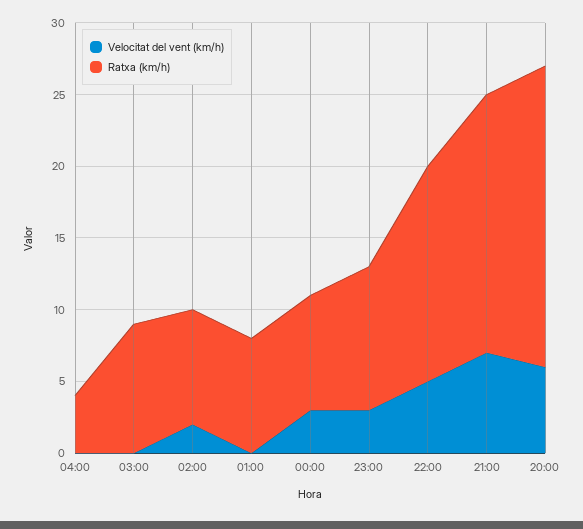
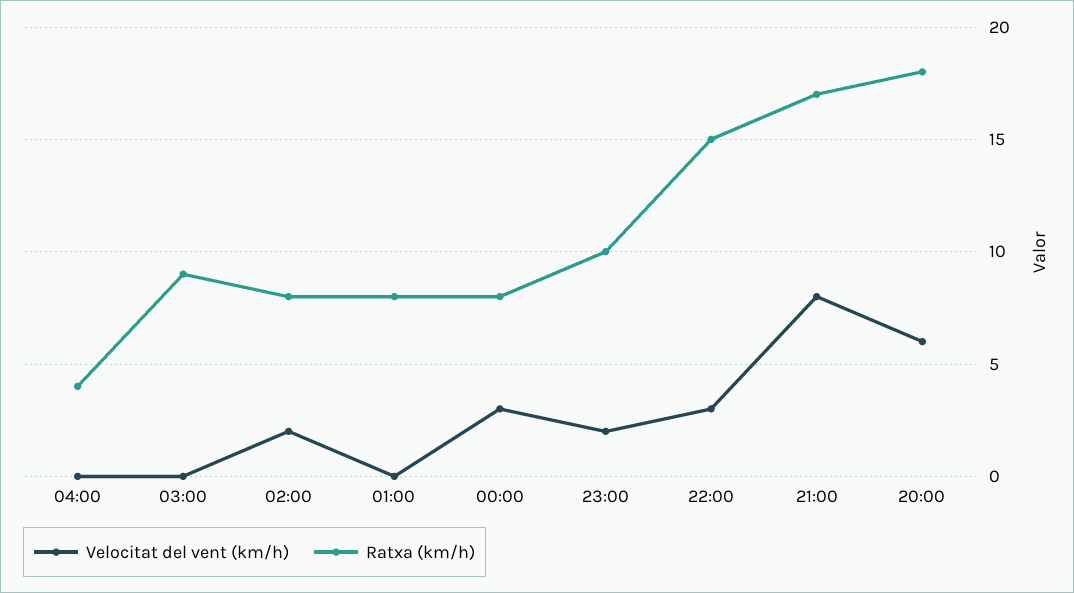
  {
    "Velocitat del vent (km/h)": {
      "04:00": 0,
      "03:00": 0,
      "02:00": 2,
      "01:00": 0,
      "00:00": 3,
-     "23:00": 3,
+     "23:00": 2,
-     "22:00": 5,
+     "22:00": 3,
-     "21:00": 7,
+     "21:00": 8,
      "20:00": 6
    },
    "Ratxa (km/h)": {
      "04:00": 4,
      "03:00": 9,
      "02:00": 8,
      "01:00": 8,
      "00:00": 8,
      "23:00": 10,
      "22:00": 15,
-     "21:00": 18,
+     "21:00": 17,
-     "20:00": 21
+     "20:00": 18
    }
  }

